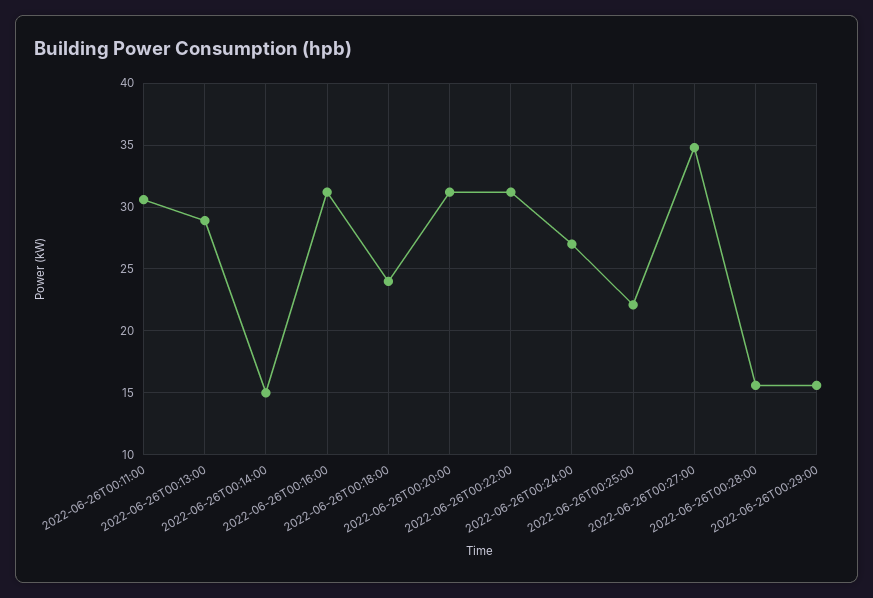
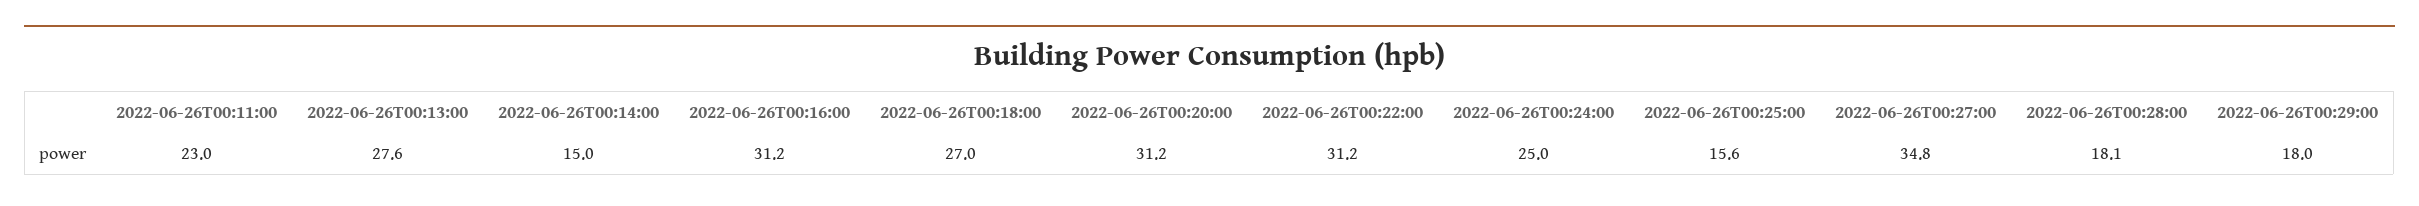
  {
-   "2022-06-26T00:11:00": 30.5,
+   "2022-06-26T00:11:00": 23,
-   "2022-06-26T00:13:00": 29,
+   "2022-06-26T00:13:00": 27.6,
    "2022-06-26T00:14:00": 15,
    "2022-06-26T00:16:00": 31.2,
-   "2022-06-26T00:18:00": 24,
+   "2022-06-26T00:18:00": 27,
    "2022-06-26T00:20:00": 31.2,
    "2022-06-26T00:22:00": 31.2,
-   "2022-06-26T00:24:00": 27,
+   "2022-06-26T00:24:00": 25,
-   "2022-06-26T00:25:00": 22,
+   "2022-06-26T00:25:00": 15.6,
    "2022-06-26T00:27:00": 34.8,
-   "2022-06-26T00:28:00": 15.5,
+   "2022-06-26T00:28:00": 18.1,
-   "2022-06-26T00:29:00": 15.5
+   "2022-06-26T00:29:00": 18
  }

